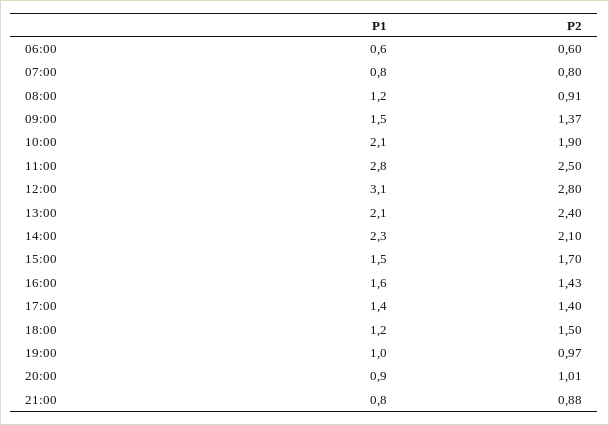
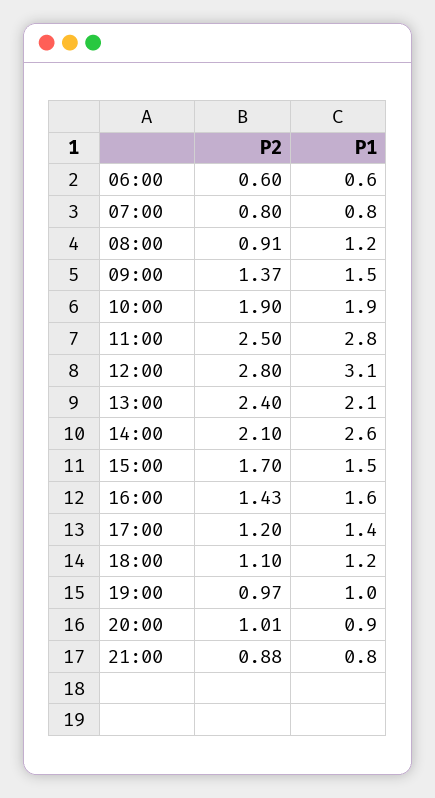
  {
    "P1": {
      "06:00": 0.6,
      "07:00": 0.8,
      "08:00": 1.2,
      "09:00": 1.5,
-     "10:00": 2.1,
+     "10:00": 1.9,
      "11:00": 2.8,
      "12:00": 3.1,
      "13:00": 2.1,
-     "14:00": 2.3,
+     "14:00": 2.6,
      "15:00": 1.5,
      "16:00": 1.6,
      "17:00": 1.4,
      "18:00": 1.2,
      "19:00": 1,
      "20:00": 0.9,
      "21:00": 0.8
    },
    "P2": {
      "06:00": 0.6,
      "07:00": 0.8,
      "08:00": 0.91,
      "09:00": 1.37,
      "10:00": 1.9,
      "11:00": 2.5,
      "12:00": 2.8,
      "13:00": 2.4,
      "14:00": 2.1,
      "15:00": 1.7,
      "16:00": 1.43,
-     "17:00": 1.4,
+     "17:00": 1.2,
-     "18:00": 1.5,
+     "18:00": 1.1,
      "19:00": 0.97,
      "20:00": 1.01,
      "21:00": 0.88
    }
  }

